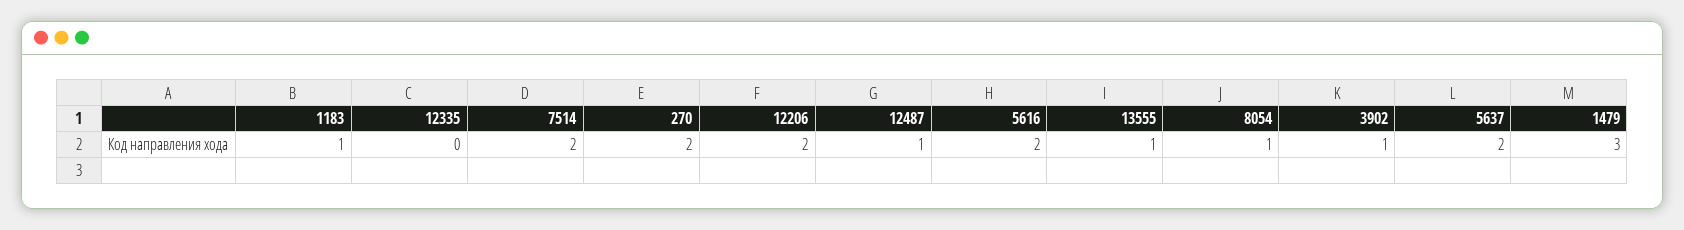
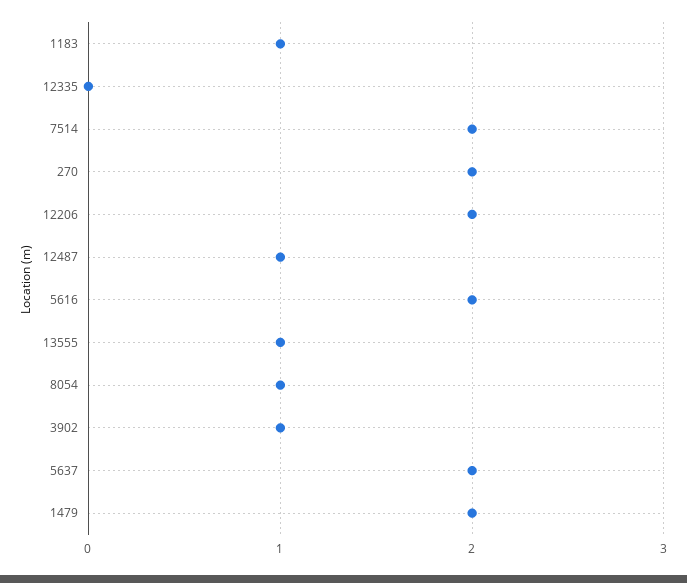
  {
    "1183": 1,
    "12335": 0,
    "7514": 2,
    "270": 2,
    "12206": 2,
    "12487": 1,
    "5616": 2,
    "13555": 1,
    "8054": 1,
    "3902": 1,
    "5637": 2,
-   "1479": 3
+   "1479": 2
  }

